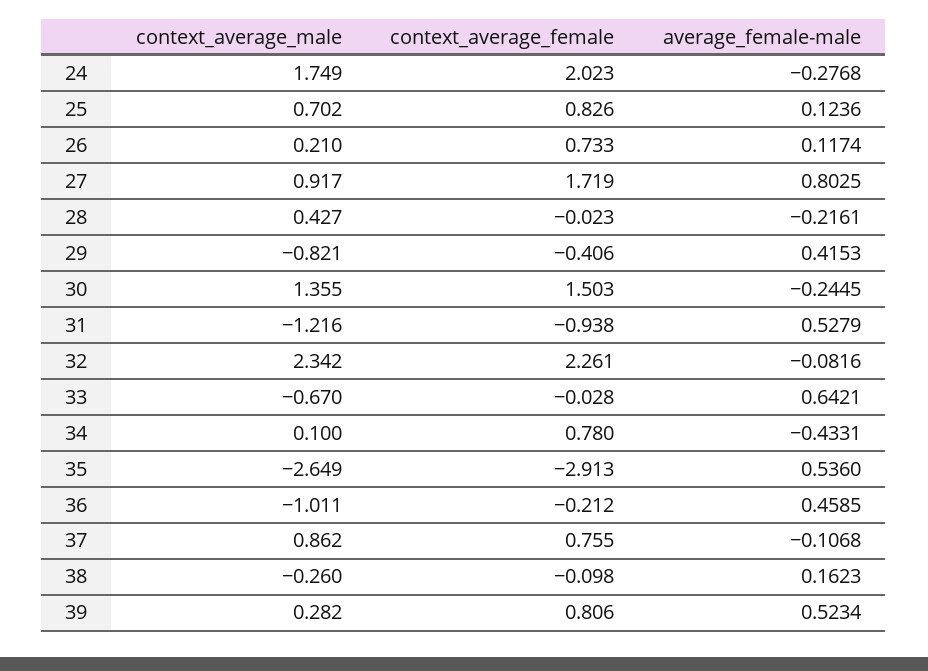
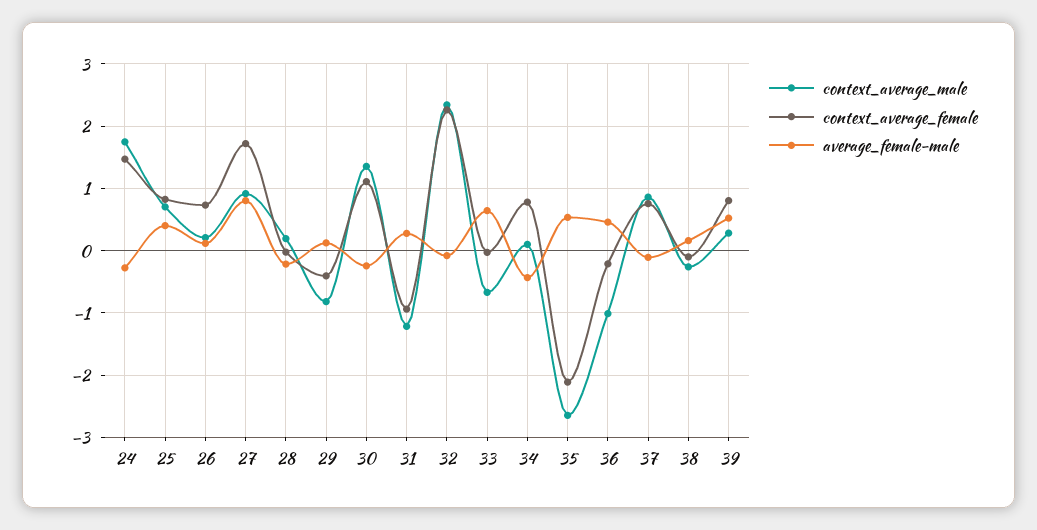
  {
    "context_average_male": {
      "24": 1.749,
      "25": 0.702,
      "26": 0.21,
      "27": 0.917,
-     "28": 0.427,
+     "28": 0.2,
      "29": -0.821,
      "30": 1.355,
      "31": -1.216,
      "32": 2.342,
      "33": -0.67,
      "34": 0.1,
      "35": -2.649,
      "36": -1.011,
      "37": 0.862,
      "38": -0.26,
      "39": 0.282
    },
    "context_average_female": {
-     "24": 2.023,
+     "24": 1.5,
      "25": 0.826,
      "26": 0.733,
      "27": 1.719,
      "28": -0.023,
      "29": -0.406,
-     "30": 1.503,
+     "30": 1.1,
      "31": -0.938,
      "32": 2.261,
      "33": -0.028,
      "34": 0.78,
-     "35": -2.913,
+     "35": -2.1,
      "36": -0.212,
      "37": 0.755,
      "38": -0.098,
      "39": 0.806
    },
    "average_female-male": {
      "24": -0.2768,
-     "25": 0.1236,
+     "25": 0.4,
      "26": 0.1174,
      "27": 0.8025,
      "28": -0.2161,
-     "29": 0.4153,
+     "29": 0.1,
      "30": -0.2445,
-     "31": 0.5279,
+     "31": 0.3,
      "32": -0.0816,
      "33": 0.6421,
      "34": -0.4331,
      "35": 0.536,
      "36": 0.4585,
      "37": -0.1068,
      "38": 0.1623,
      "39": 0.5234
    }
  }

